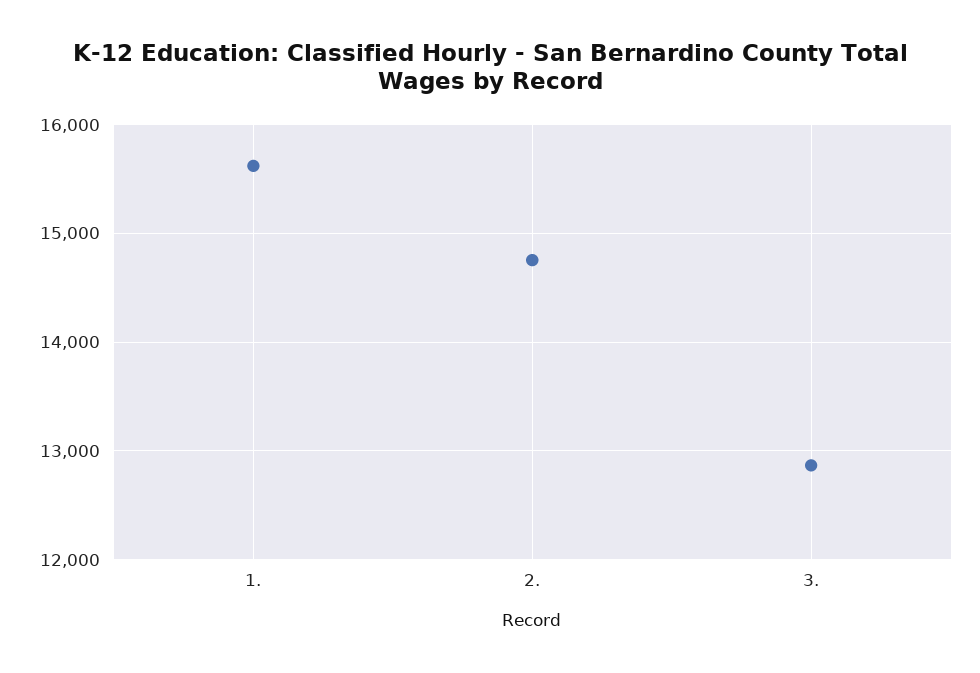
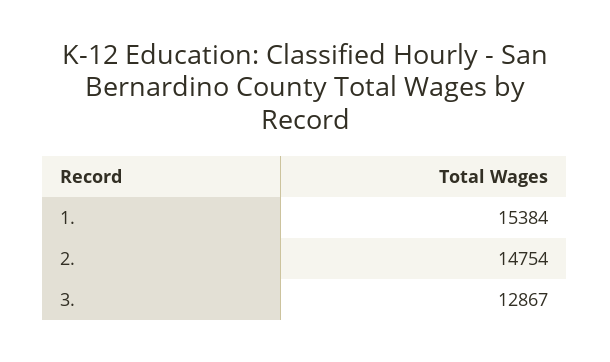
  {
-   "1.": 15600,
+   "1.": 15384,
    "2.": 14754,
    "3.": 12867
  }

